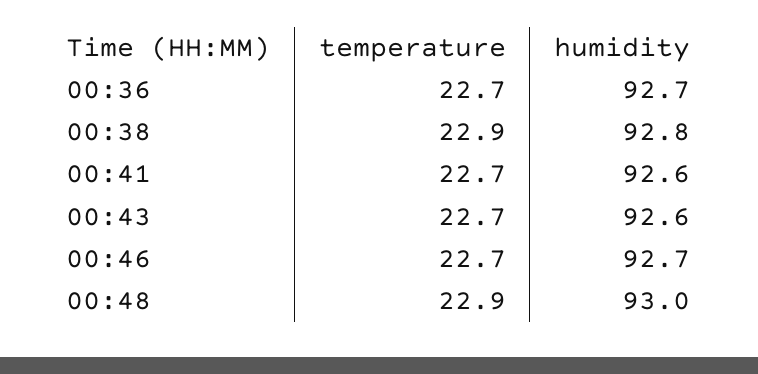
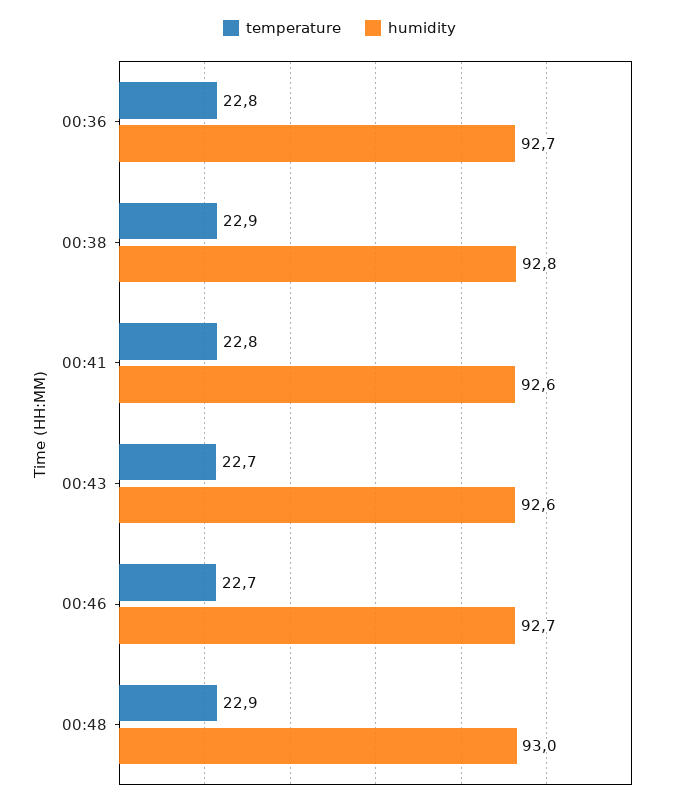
  {
    "temperature": {
-     "00:36": 22.7,
+     "00:36": 22.8,
      "00:38": 22.9,
-     "00:41": 22.7,
+     "00:41": 22.8,
      "00:43": 22.7,
      "00:46": 22.7,
      "00:48": 22.9
    },
    "humidity": {
      "00:36": 92.7,
      "00:38": 92.8,
      "00:41": 92.6,
      "00:43": 92.6,
      "00:46": 92.7,
      "00:48": 93
    }
  }

